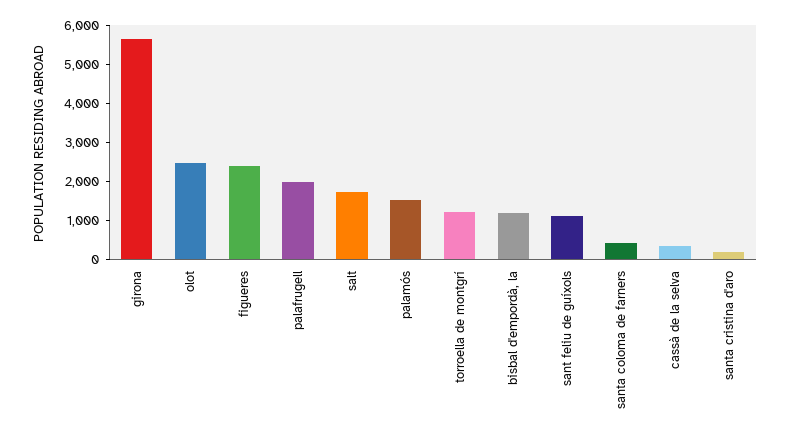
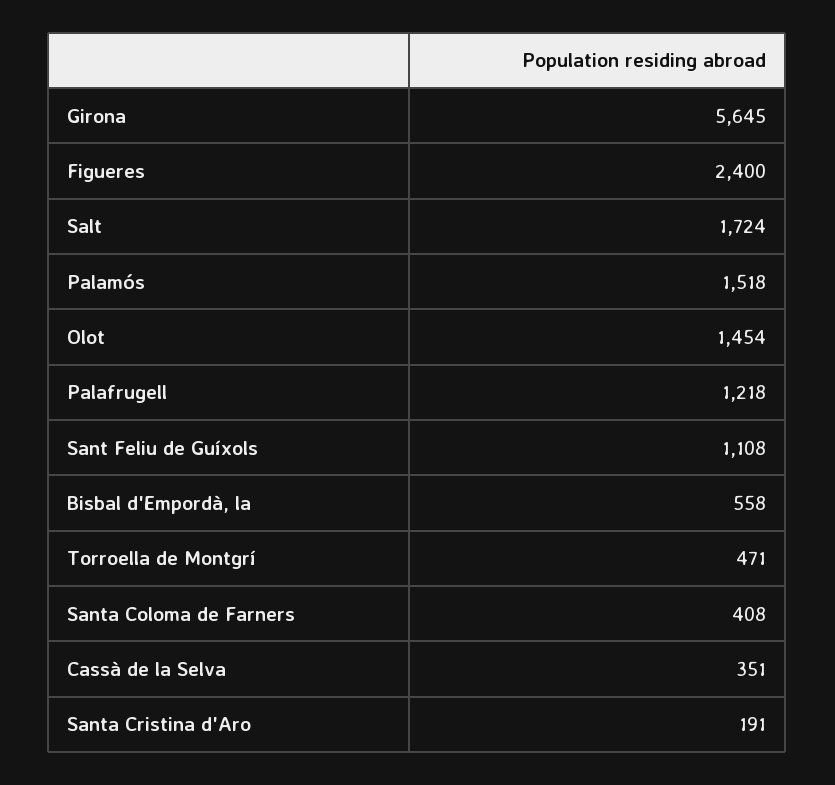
  {
    "girona": 5645,
-   "olot": 2500,
+   "olot": 1454,
    "figueres": 2400,
-   "palafrugell": 2000,
+   "palafrugell": 1218,
    "salt": 1724,
    "palamós": 1518,
-   "torroella de montgrí": 1250,
+   "torroella de montgrí": 471,
-   "bisbal d'empordà, la": 1250,
+   "bisbal d'empordà, la": 558,
    "sant feliu de guíxols": 1108,
    "santa coloma de farners": 408,
    "cassà de la selva": 351,
    "santa cristina d'aro": 191
  }

